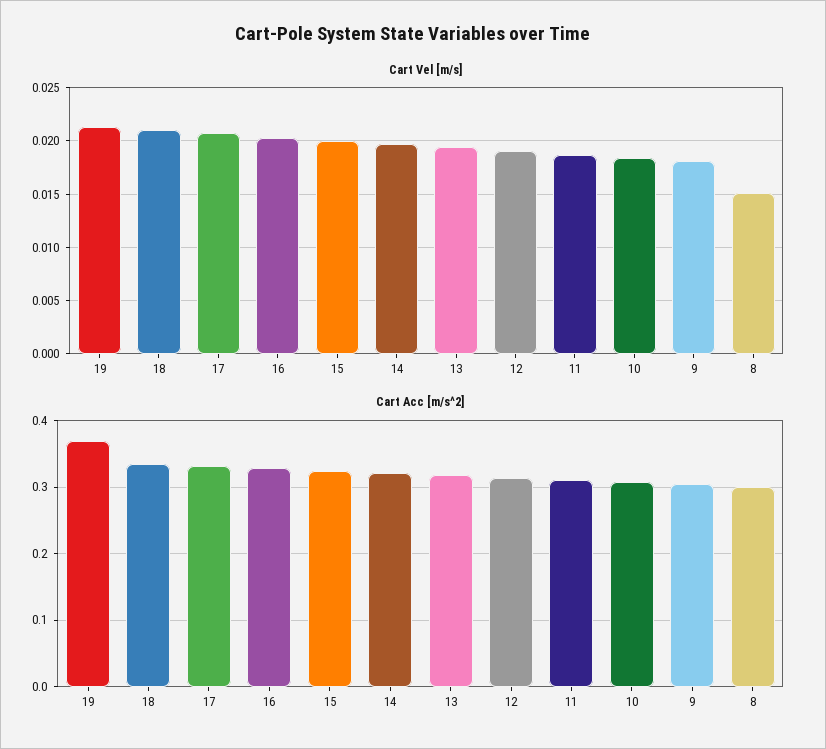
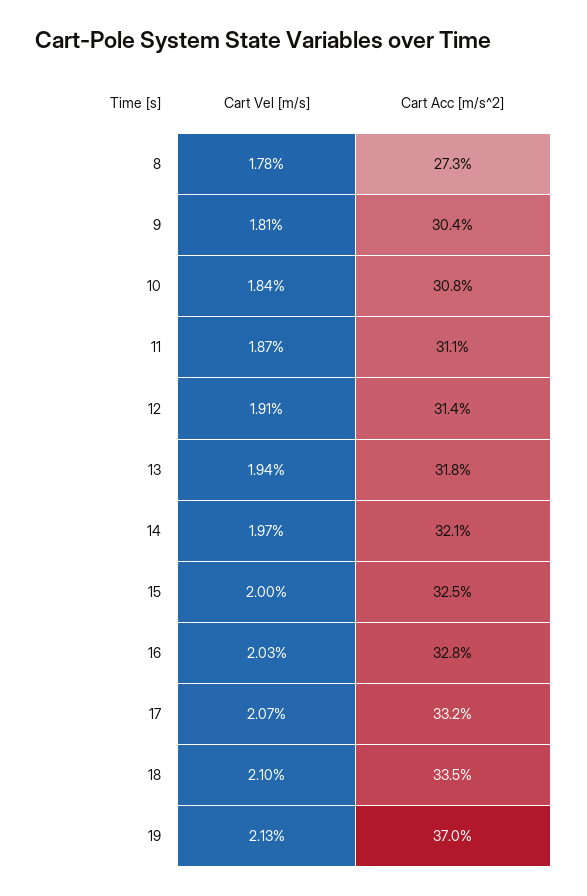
  {
    "Cart Vel [m/s]": {
      "19": 0.0213,
      "18": 0.021,
      "17": 0.0207,
      "16": 0.0203,
      "15": 0.02,
      "14": 0.0197,
      "13": 0.0194,
      "12": 0.0191,
      "11": 0.0187,
      "10": 0.0184,
      "9": 0.0181,
-     "8": 0.015
+     "8": 0.0178
    },
    "Cart Acc [m/s^2]": {
      "19": 0.37,
      "18": 0.335,
      "17": 0.332,
      "16": 0.328,
      "15": 0.325,
      "14": 0.321,
      "13": 0.318,
      "12": 0.314,
      "11": 0.311,
      "10": 0.308,
      "9": 0.304,
-     "8": 0.3
+     "8": 0.273
    }
  }

